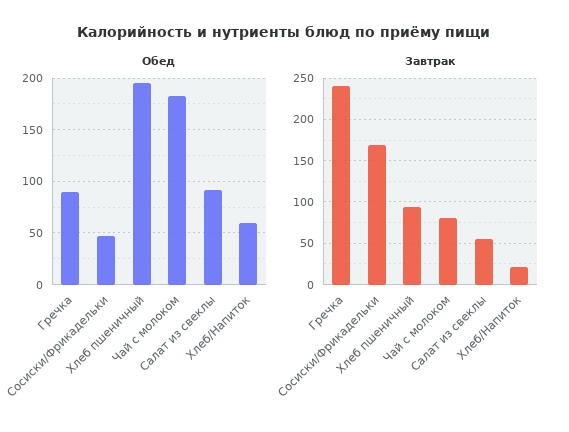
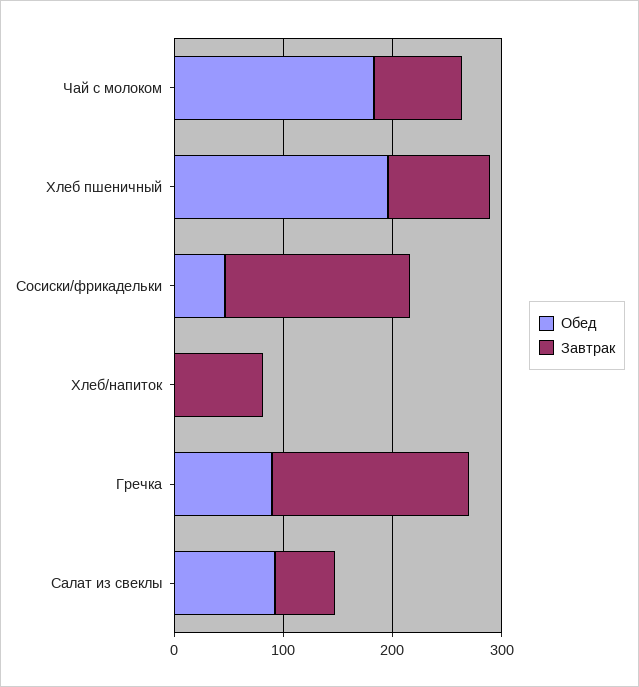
  {
    "Обед": {
      "Гречка": 90,
      "Сосиски/Фрикадельки": 50,
      "Хлеб пшеничный": 200,
      "Чай с молоком": 180,
      "Салат из свеклы": 90,
-     "Хлеб/Напиток": 60
+     "Хлеб/Напиток": 0
    },
    "Завтрак": {
-     "Гречка": 240,
+     "Гречка": 180,
      "Сосиски/Фрикадельки": 170,
      "Хлеб пшеничный": 90,
      "Чай с молоком": 80,
      "Салат из свеклы": 60,
-     "Хлеб/Напиток": 20
+     "Хлеб/Напиток": 80
    }
  }

